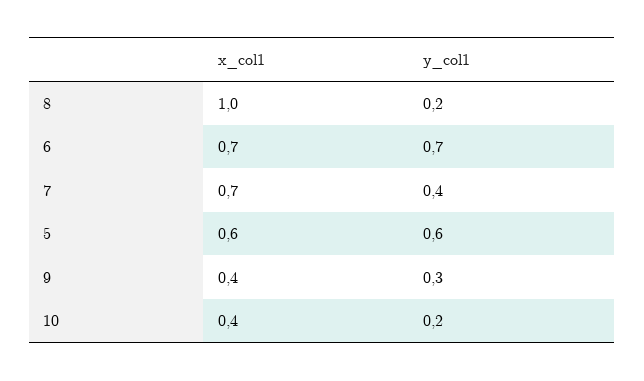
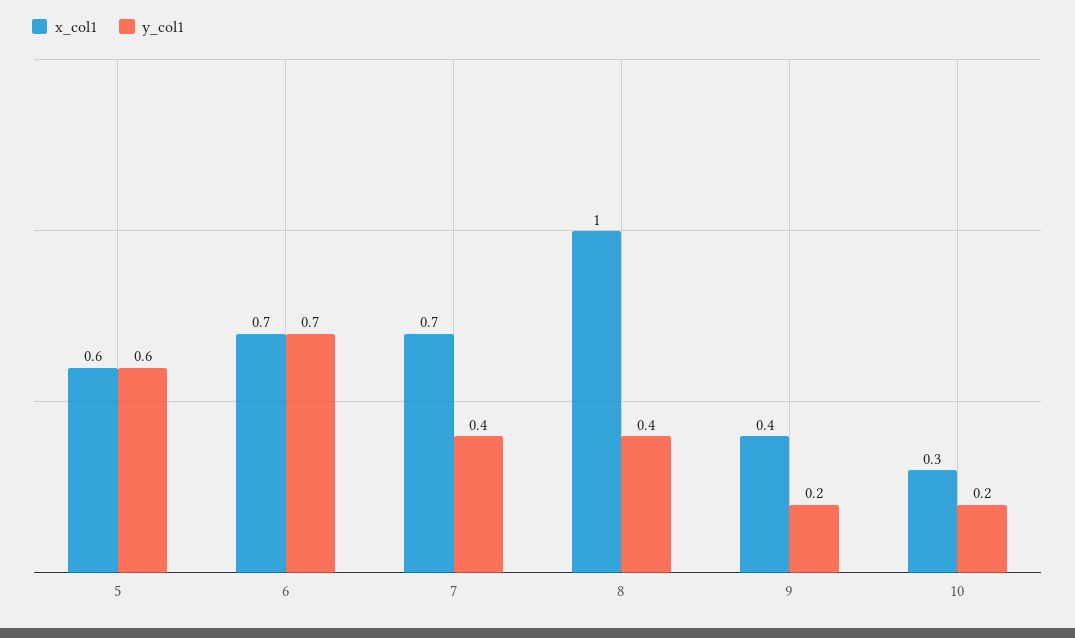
  {
    "x_col1": {
      "8": 1,
      "6": 0.7,
      "7": 0.7,
      "5": 0.6,
      "9": 0.4,
-     "10": 0.4
+     "10": 0.3
    },
    "y_col1": {
-     "8": 0.2,
+     "8": 0.4,
      "6": 0.7,
      "7": 0.4,
      "5": 0.6,
-     "9": 0.3,
+     "9": 0.2,
      "10": 0.2
    }
  }

